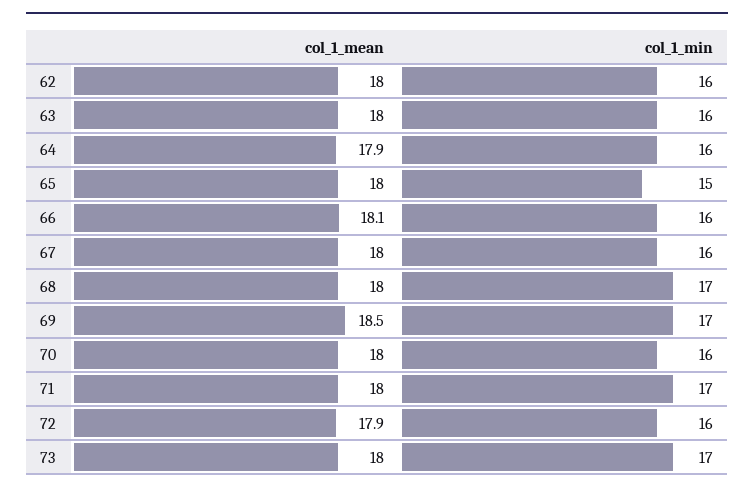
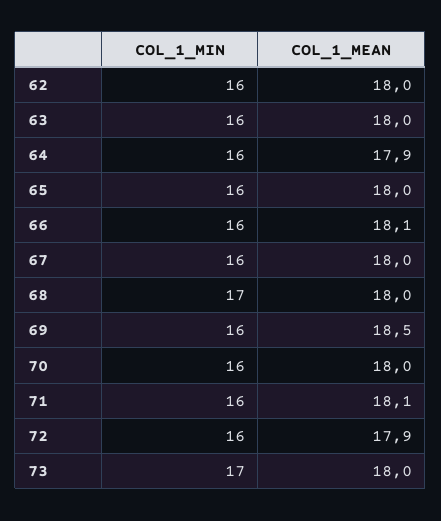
  {
    "col_1_mean": {
      "62": 18,
      "63": 18,
      "64": 17.9,
      "65": 18,
      "66": 18.1,
      "67": 18,
      "68": 18,
      "69": 18.5,
      "70": 18,
-     "71": 18,
+     "71": 18.1,
      "72": 17.9,
      "73": 18
    },
    "col_1_min": {
      "62": 16,
      "63": 16,
      "64": 16,
-     "65": 15,
+     "65": 16,
      "66": 16,
      "67": 16,
      "68": 17,
-     "69": 17,
+     "69": 16,
      "70": 16,
-     "71": 17,
+     "71": 16,
      "72": 16,
      "73": 17
    }
  }

